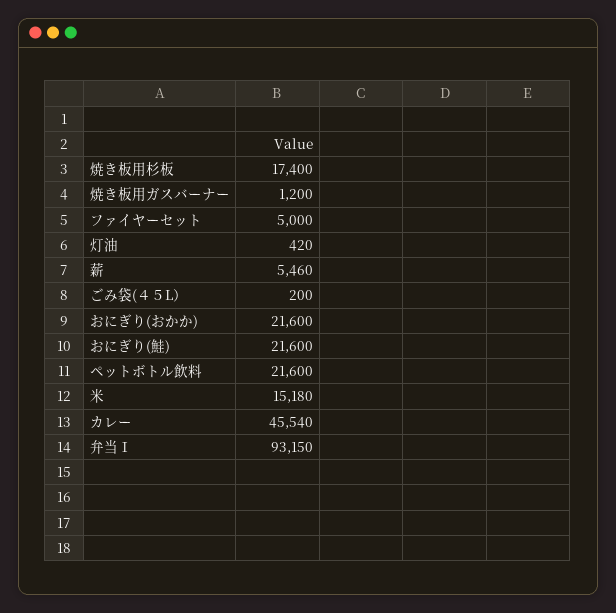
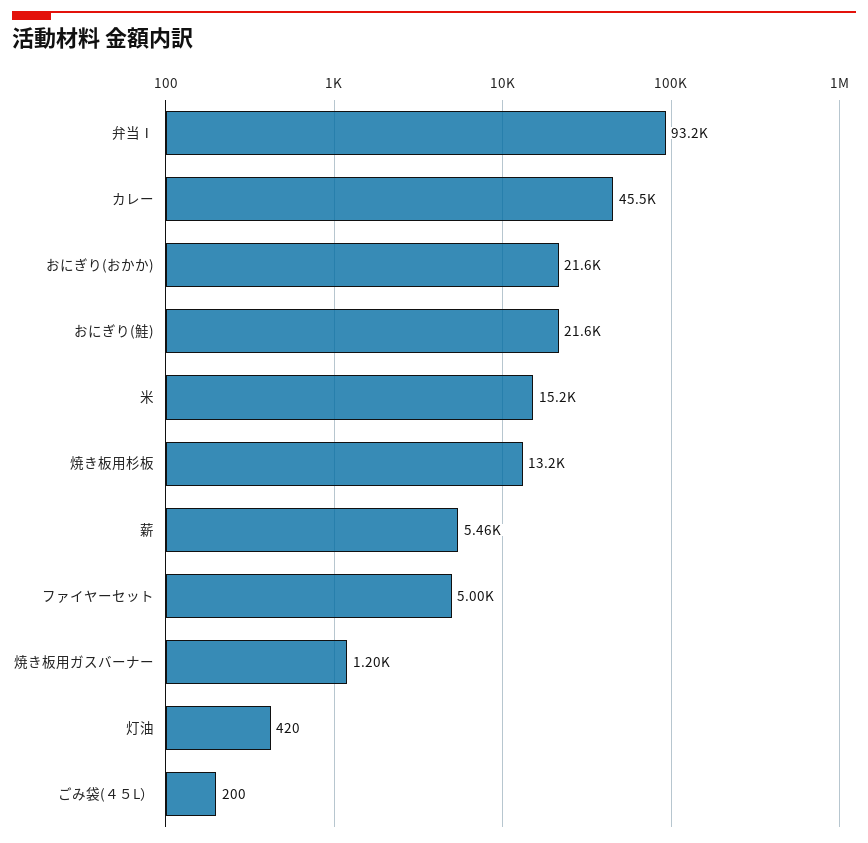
  {
-   "焼き板用杉板": 17400,
+   "焼き板用杉板": 13200,
    "焼き板用ガスバーナー": 1200,
    "ファイヤーセット": 5000,
    "灯油": 420,
    "薪": 5460,
    "ごみ袋(４５L）": 200,
    "おにぎり(おかか)": 21600,
    "おにぎり(鮭)": 21600,
-   "ペットボトル飲料": 21600,
    "米": 15180,
    "カレー": 45540,
    "弁当Ⅰ": 93150
  }

